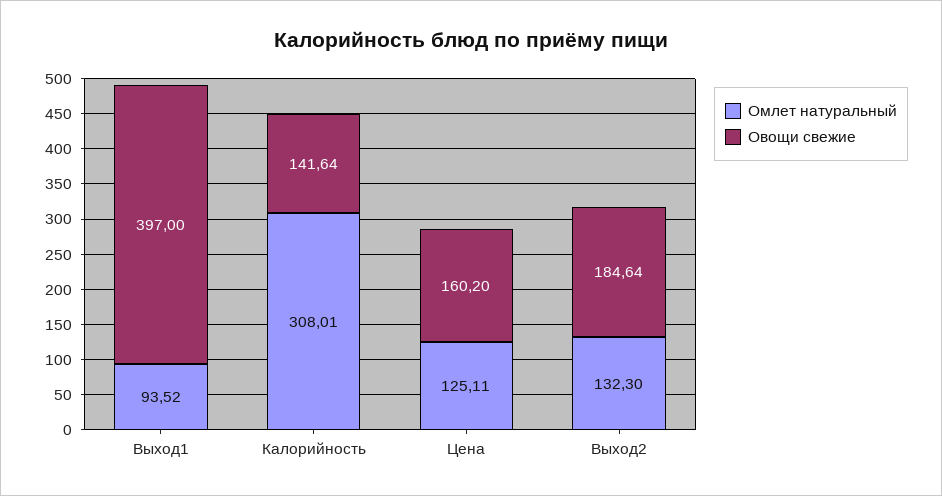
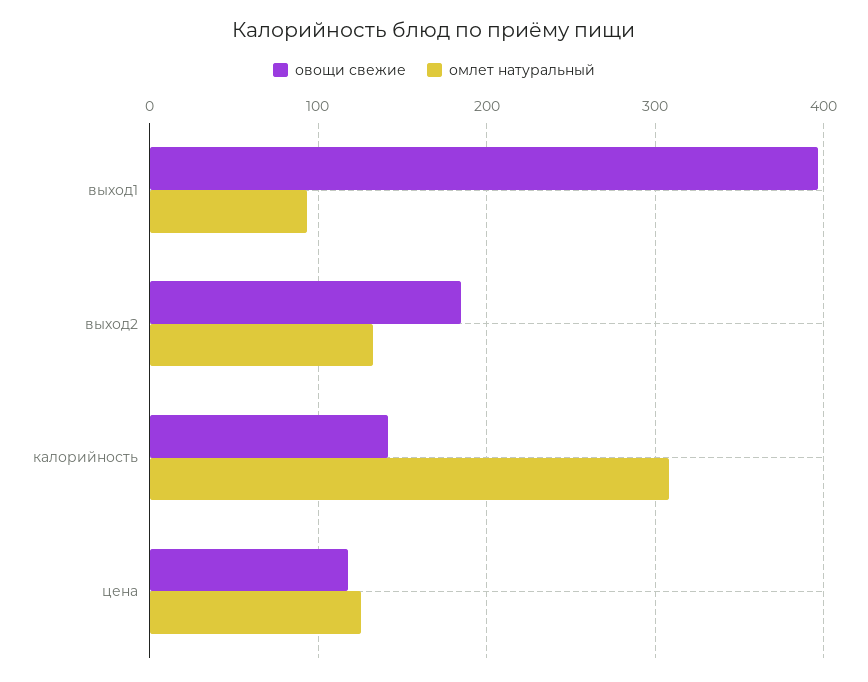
  {
    "Омлет натуральный": {
      "Выход1": 93.52,
      "Калорийность": 308.01,
      "Цена": 125.11,
      "Выход2": 132.3
    },
    "Овощи свежие": {
      "Выход1": 397,
      "Калорийность": 141.64,
-     "Цена": 160.2,
+     "Цена": 120,
      "Выход2": 184.64
    }
  }

